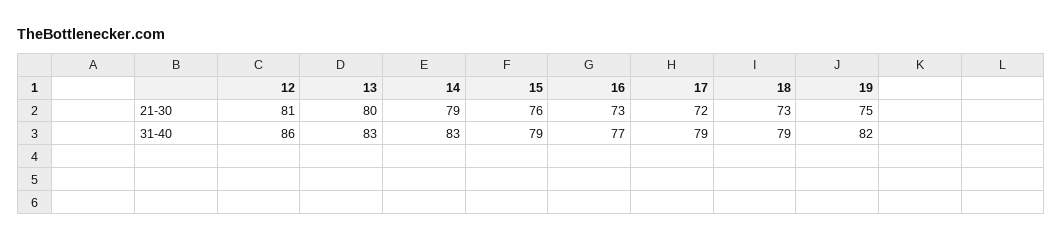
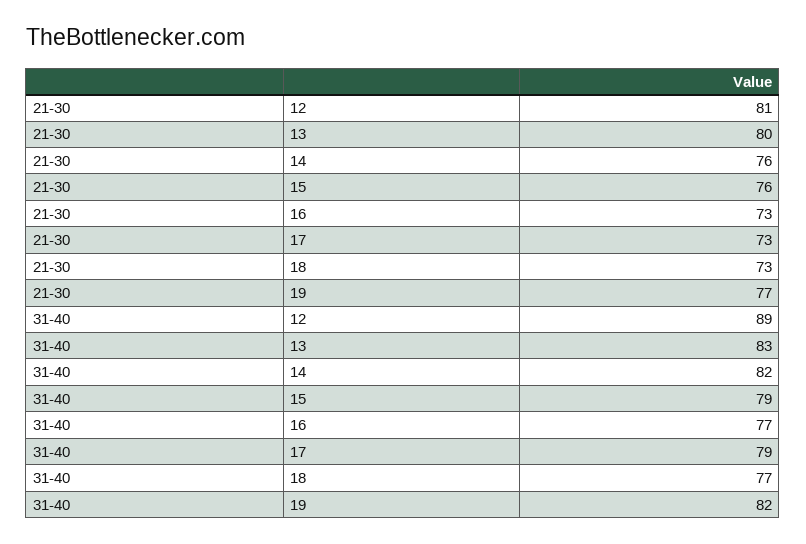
  {
    "12": {
      "21-30": 81,
-     "31-40": 86
+     "31-40": 89
    },
    "13": {
      "21-30": 80,
      "31-40": 83
    },
    "14": {
-     "21-30": 79,
+     "21-30": 76,
-     "31-40": 83
+     "31-40": 82
    },
    "15": {
      "21-30": 76,
      "31-40": 79
    },
    "16": {
      "21-30": 73,
      "31-40": 77
    },
    "17": {
-     "21-30": 72,
+     "21-30": 73,
      "31-40": 79
    },
    "18": {
      "21-30": 73,
-     "31-40": 79
+     "31-40": 77
    },
    "19": {
-     "21-30": 75,
+     "21-30": 77,
      "31-40": 82
    }
  }

